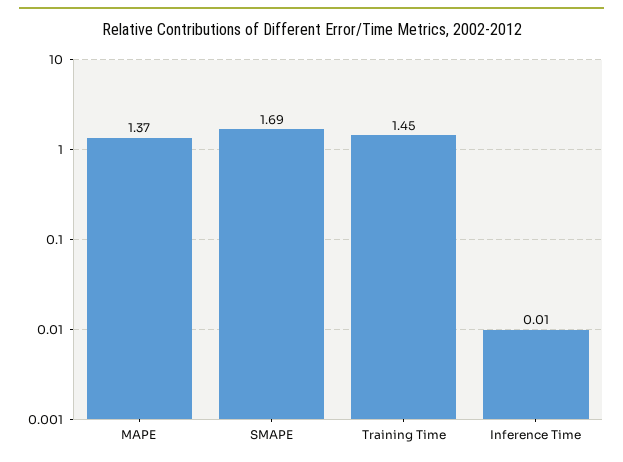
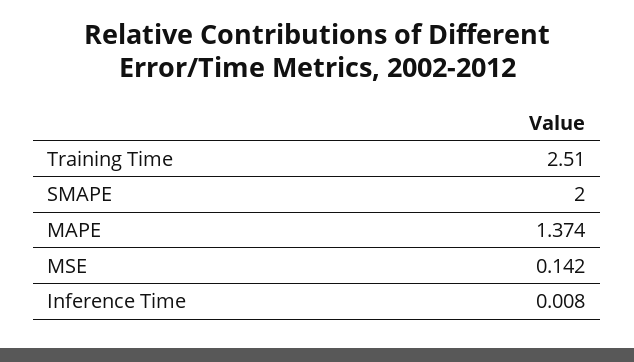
  {
    "MAPE": 1.374,
-   "SMAPE": 1.69,
+   "SMAPE": 2,
-   "Training Time": 1.45,
+   "Training Time": 2.51,
-   "Inference Time": 0.008
+   "Inference Time": 0.008,
+   "MSE": 0.142
  }

